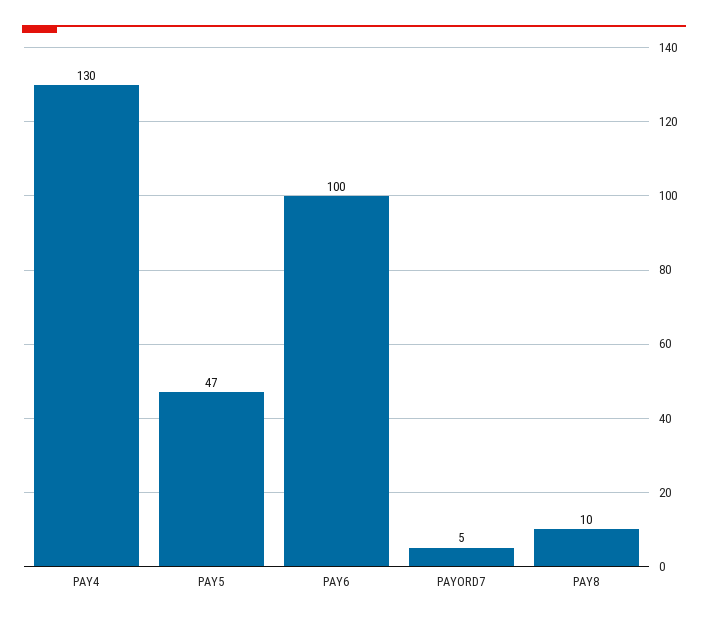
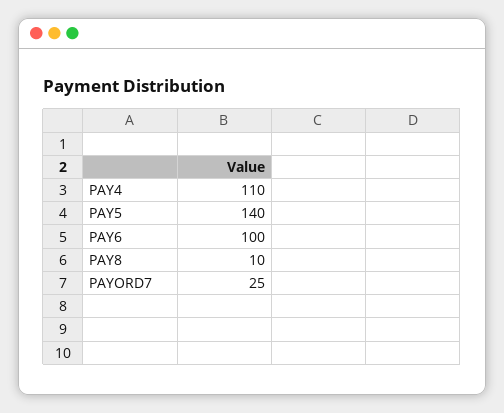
  {
-   "PAY4": 130,
+   "PAY4": 110,
-   "PAY5": 47,
+   "PAY5": 140,
    "PAY6": 100,
-   "PAYORD7": 5,
+   "PAYORD7": 25,
    "PAY8": 10
  }

